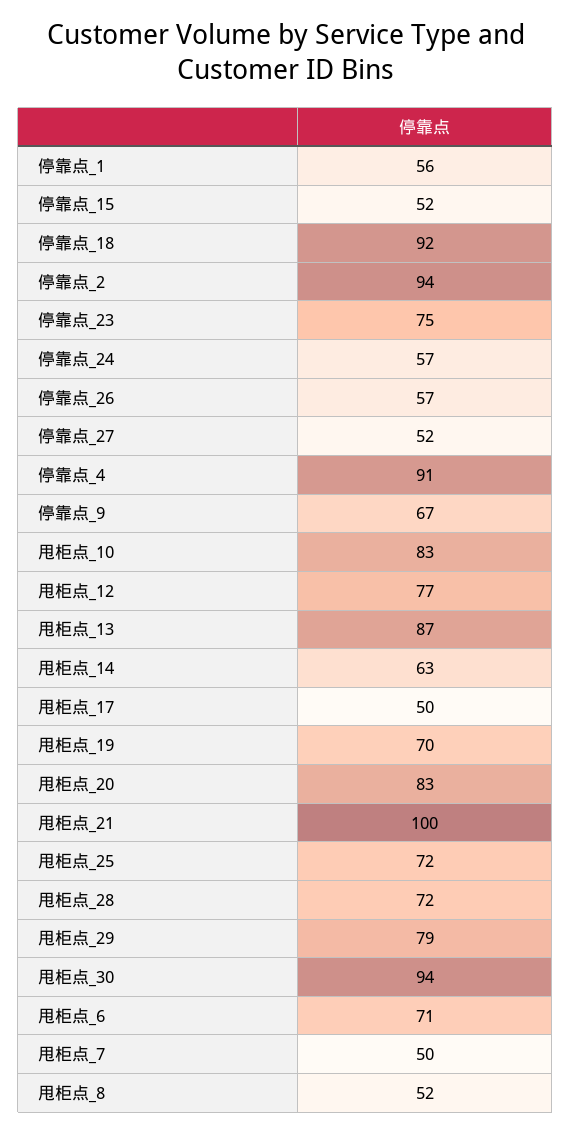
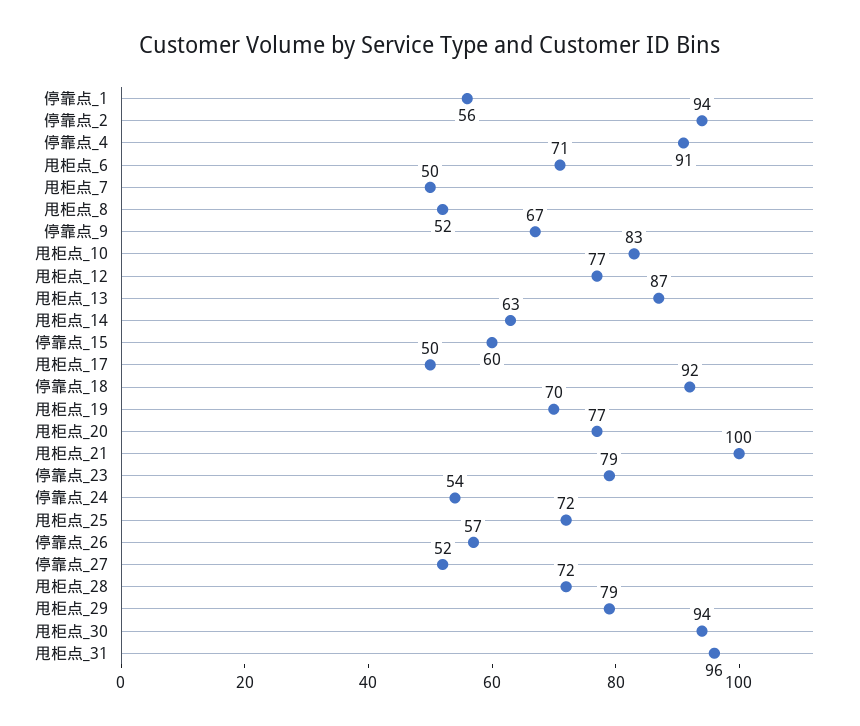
  {
    "停靠点_1": 56,
-   "停靠点_15": 52,
+   "停靠点_15": 60,
    "停靠点_18": 92,
    "停靠点_2": 94,
-   "停靠点_23": 75,
+   "停靠点_23": 79,
-   "停靠点_24": 57,
+   "停靠点_24": 54,
    "停靠点_26": 57,
    "停靠点_27": 52,
    "停靠点_4": 91,
    "停靠点_9": 67,
    "甩柜点_10": 83,
    "甩柜点_12": 77,
    "甩柜点_13": 87,
    "甩柜点_14": 63,
    "甩柜点_17": 50,
    "甩柜点_19": 70,
-   "甩柜点_20": 83,
+   "甩柜点_20": 77,
    "甩柜点_21": 100,
    "甩柜点_25": 72,
    "甩柜点_28": 72,
    "甩柜点_29": 79,
    "甩柜点_30": 94,
    "甩柜点_6": 71,
    "甩柜点_7": 50,
-   "甩柜点_8": 52
+   "甩柜点_8": 52,
+   "甩柜点_31": 96
  }

